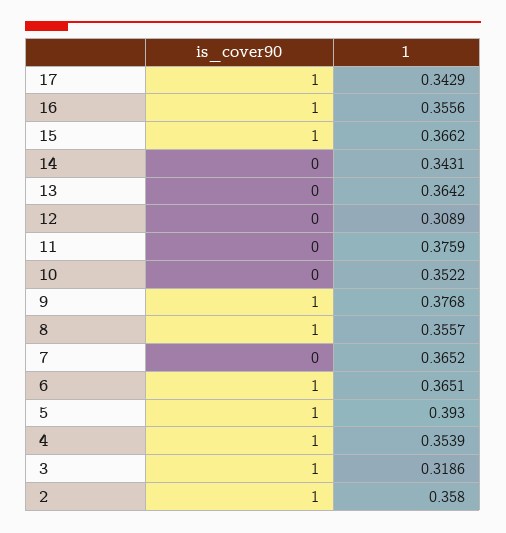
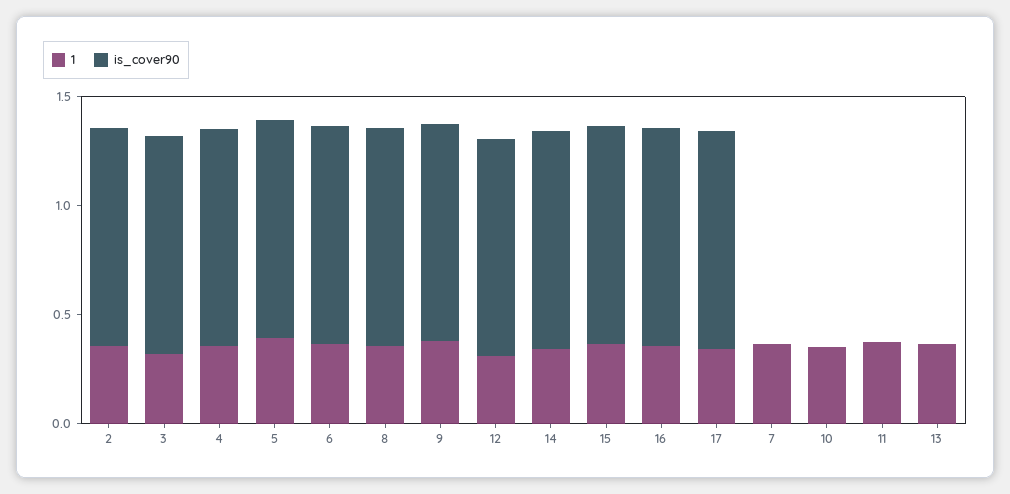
  {
    "is_cover90": {
      "17": 1,
      "16": 1,
      "15": 1,
-     "14": 0,
+     "14": 1,
      "13": 0,
-     "12": 0,
+     "12": 1,
      "11": 0,
      "10": 0,
      "9": 1,
      "8": 1,
      "7": 0,
      "6": 1,
      "5": 1,
      "4": 1,
      "3": 1,
      "2": 1
    },
    "1": {
      "17": 0.3429,
      "16": 0.3556,
      "15": 0.3662,
      "14": 0.3431,
      "13": 0.3642,
      "12": 0.3089,
      "11": 0.3759,
      "10": 0.3522,
      "9": 0.3768,
      "8": 0.3557,
      "7": 0.3652,
      "6": 0.3651,
      "5": 0.393,
      "4": 0.3539,
      "3": 0.3186,
      "2": 0.358
    }
  }

